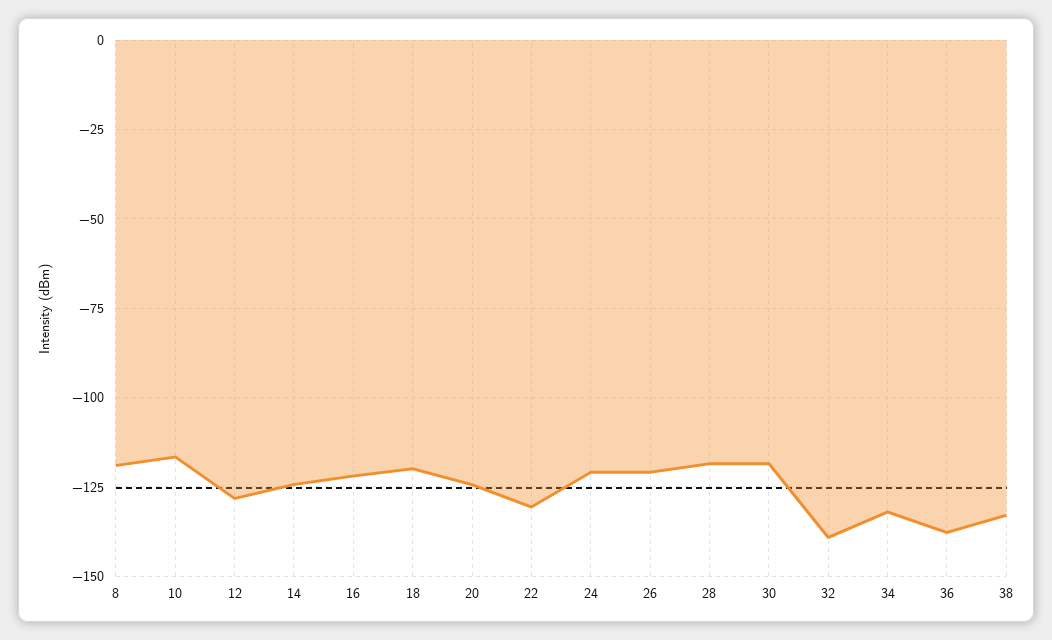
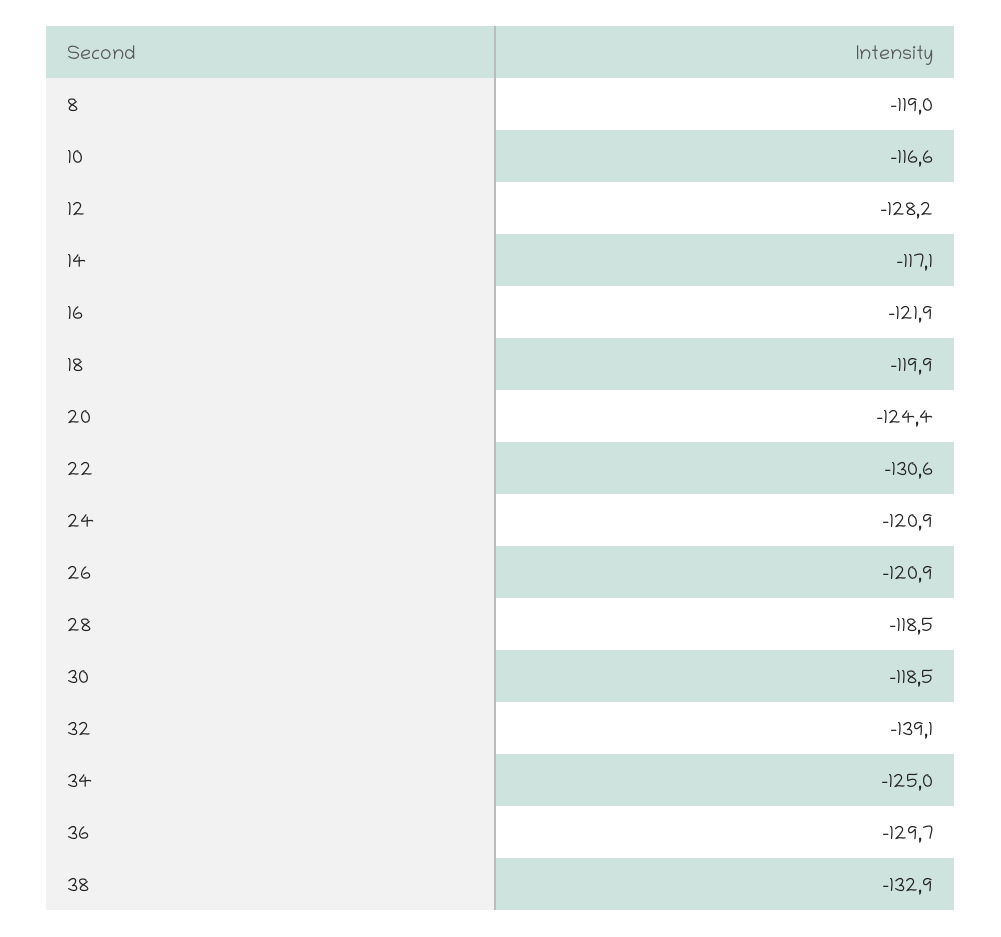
  {
    "8": -119,
    "10": -116.6,
    "12": -128.2,
-   "14": -125,
+   "14": -117.1,
    "16": -121.9,
    "18": -119.9,
    "20": -124.4,
    "22": -130.6,
    "24": -120.9,
    "26": -120.9,
    "28": -118.5,
    "30": -118.5,
    "32": -139.1,
-   "34": -132.5,
+   "34": -125,
-   "36": -137.5,
+   "36": -129.7,
    "38": -132.9
  }

